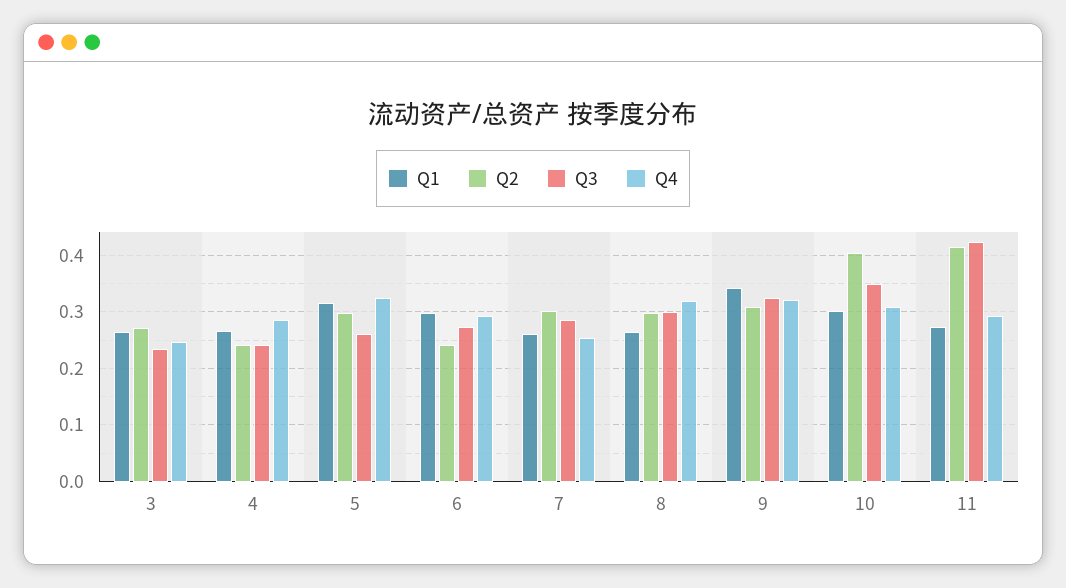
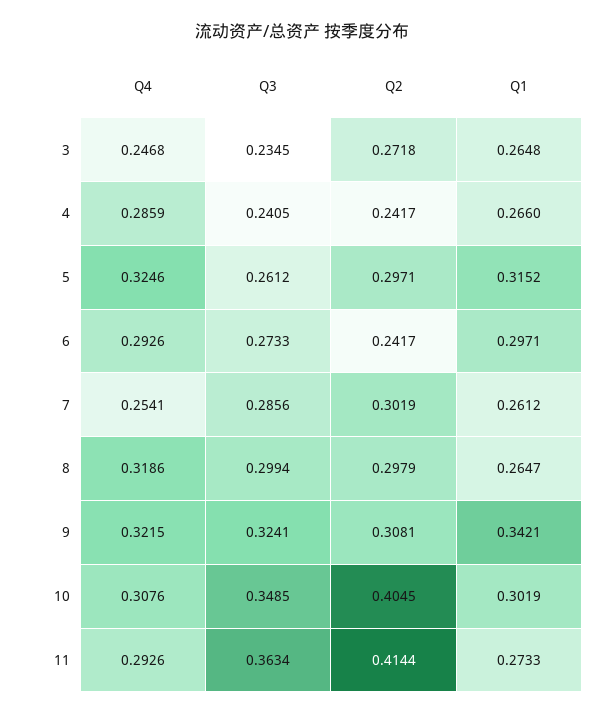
  {
    "Q1": {
      "3": 0.2648,
      "4": 0.266,
      "5": 0.3152,
      "6": 0.2971,
      "7": 0.2612,
      "8": 0.2647,
      "9": 0.3421,
      "10": 0.3019,
      "11": 0.2733
    },
    "Q2": {
      "3": 0.2718,
      "4": 0.2417,
      "5": 0.2971,
      "6": 0.2417,
      "7": 0.3019,
      "8": 0.2979,
      "9": 0.3081,
      "10": 0.4045,
      "11": 0.4144
    },
    "Q3": {
      "3": 0.2345,
      "4": 0.2405,
      "5": 0.2612,
      "6": 0.2733,
      "7": 0.2856,
      "8": 0.2994,
      "9": 0.3241,
      "10": 0.3485,
-     "11": 0.42
+     "11": 0.3634
    },
    "Q4": {
      "3": 0.2468,
      "4": 0.2859,
      "5": 0.3246,
      "6": 0.2926,
      "7": 0.2541,
      "8": 0.3186,
      "9": 0.3215,
      "10": 0.3076,
      "11": 0.2926
    }
  }

